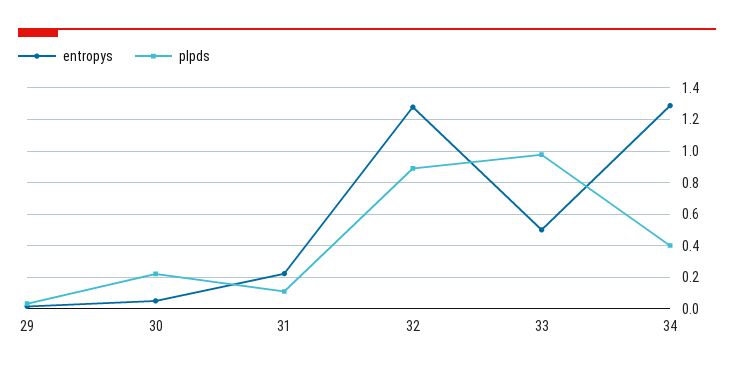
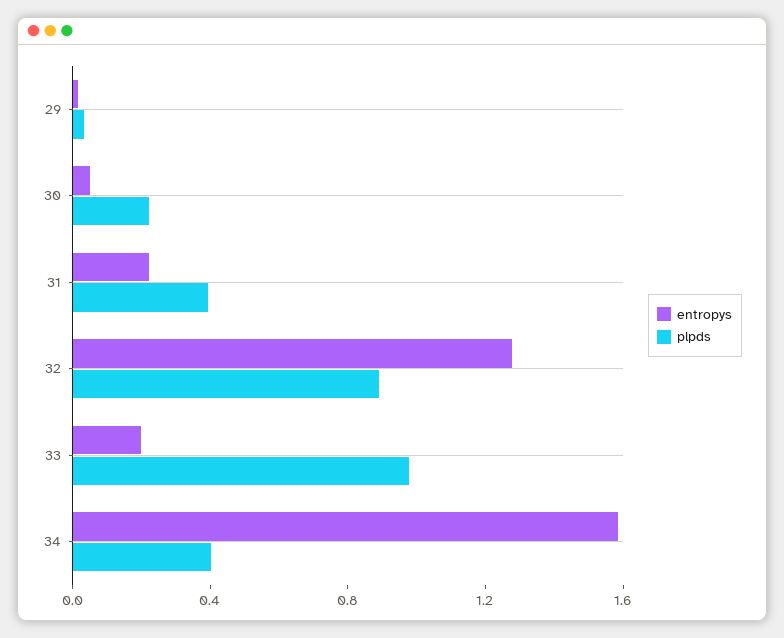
  {
    "entropys": {
      "29": 0,
      "30": 0.05,
      "31": 0.2,
      "32": 1.3,
-     "33": 0.5,
+     "33": 0.2,
-     "34": 1.3
+     "34": 1.6
    },
    "plpds": {
      "29": 0.05,
      "30": 0.2,
-     "31": 0.1,
+     "31": 0.4,
      "32": 0.9,
      "33": 1,
      "34": 0.4
    }
  }

